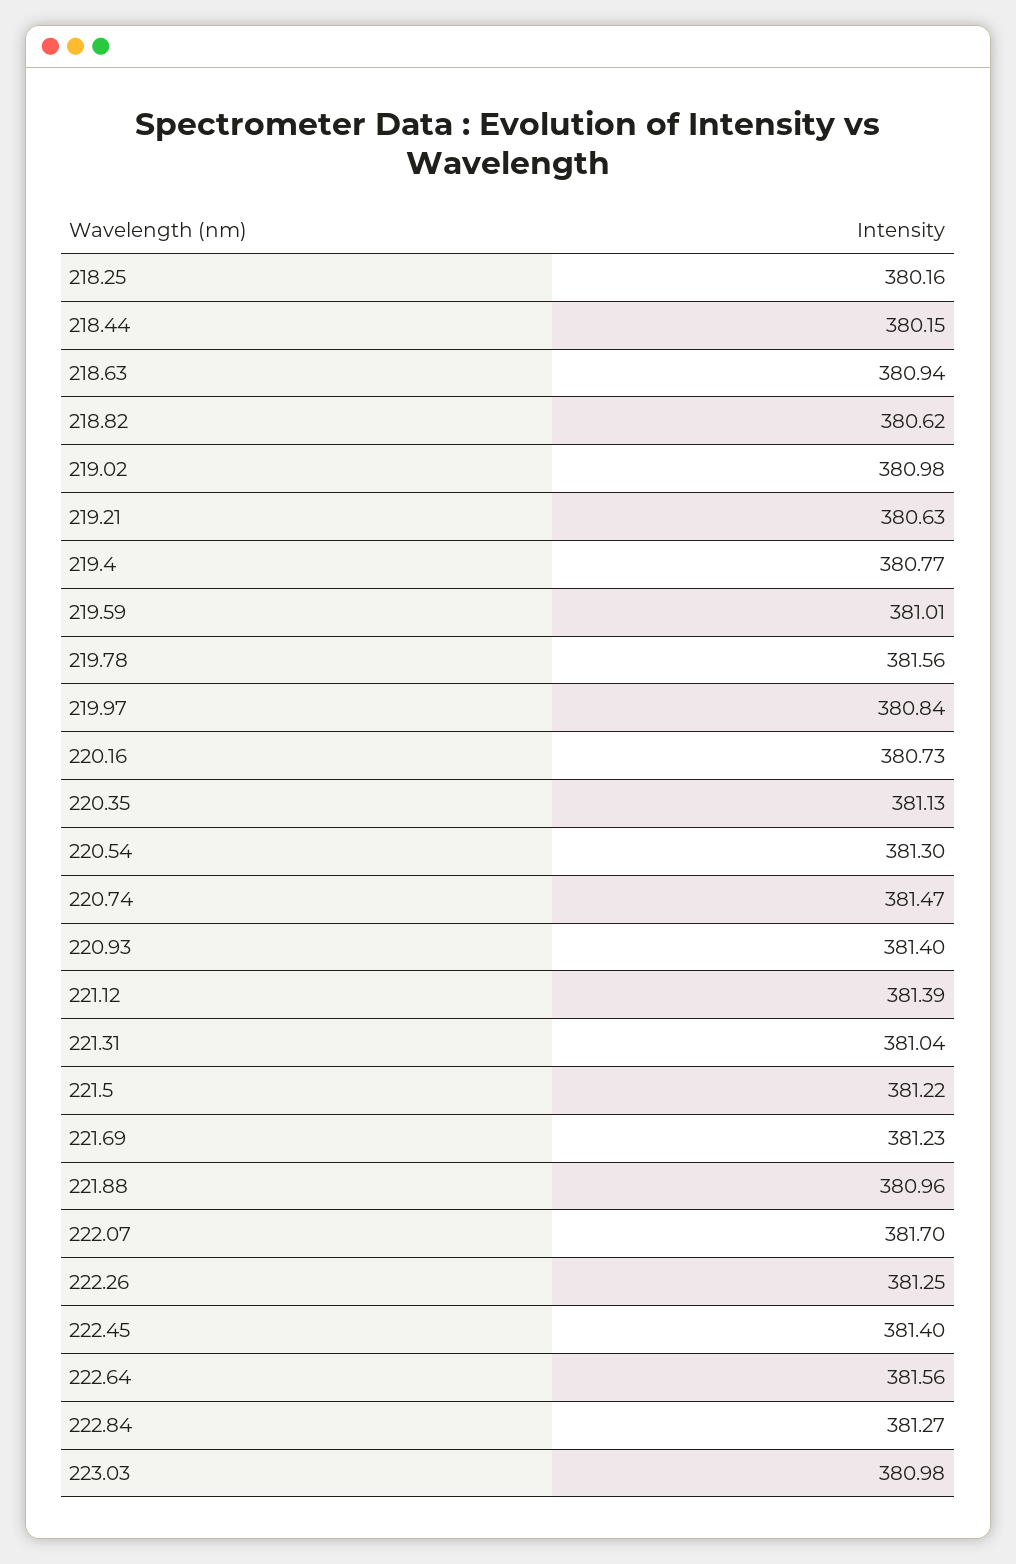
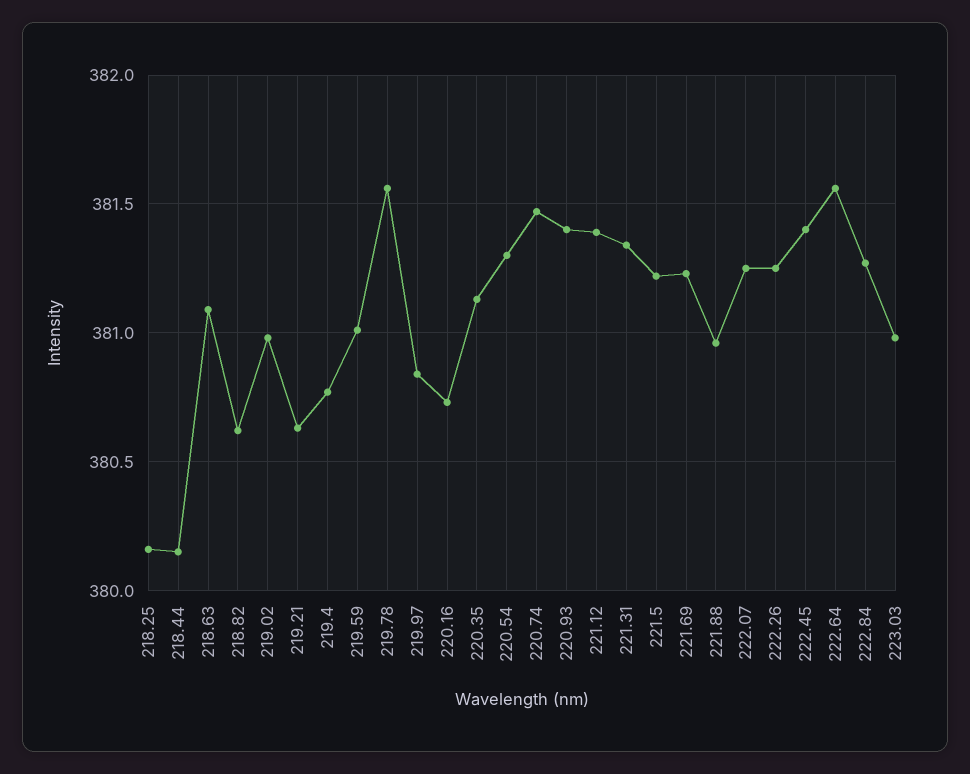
  {
    "218.25": 380.16,
    "218.44": 380.15,
-   "218.63": 380.94,
+   "218.63": 381.1,
    "218.82": 380.62,
    "219.02": 380.98,
    "219.21": 380.63,
    "219.4": 380.77,
    "219.59": 381.01,
    "219.78": 381.56,
    "219.97": 380.84,
    "220.16": 380.73,
    "220.35": 381.13,
    "220.54": 381.3,
    "220.74": 381.47,
    "220.93": 381.4,
    "221.12": 381.39,
-   "221.31": 381.04,
+   "221.31": 381.35,
    "221.5": 381.22,
    "221.69": 381.23,
    "221.88": 380.96,
-   "222.07": 381.7,
+   "222.07": 381.25,
    "222.26": 381.25,
    "222.45": 381.4,
    "222.64": 381.56,
    "222.84": 381.27,
    "223.03": 380.98
  }

